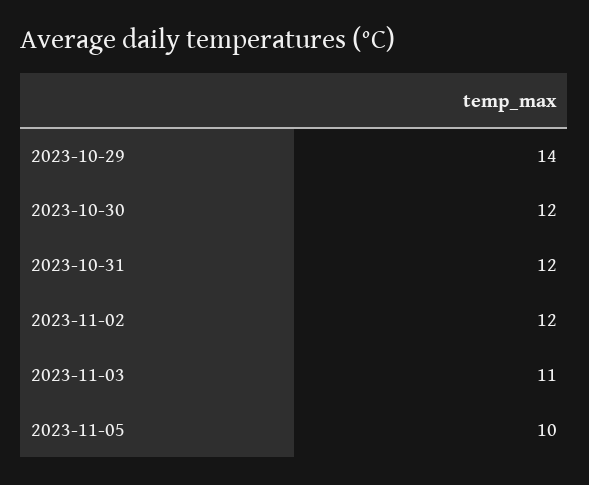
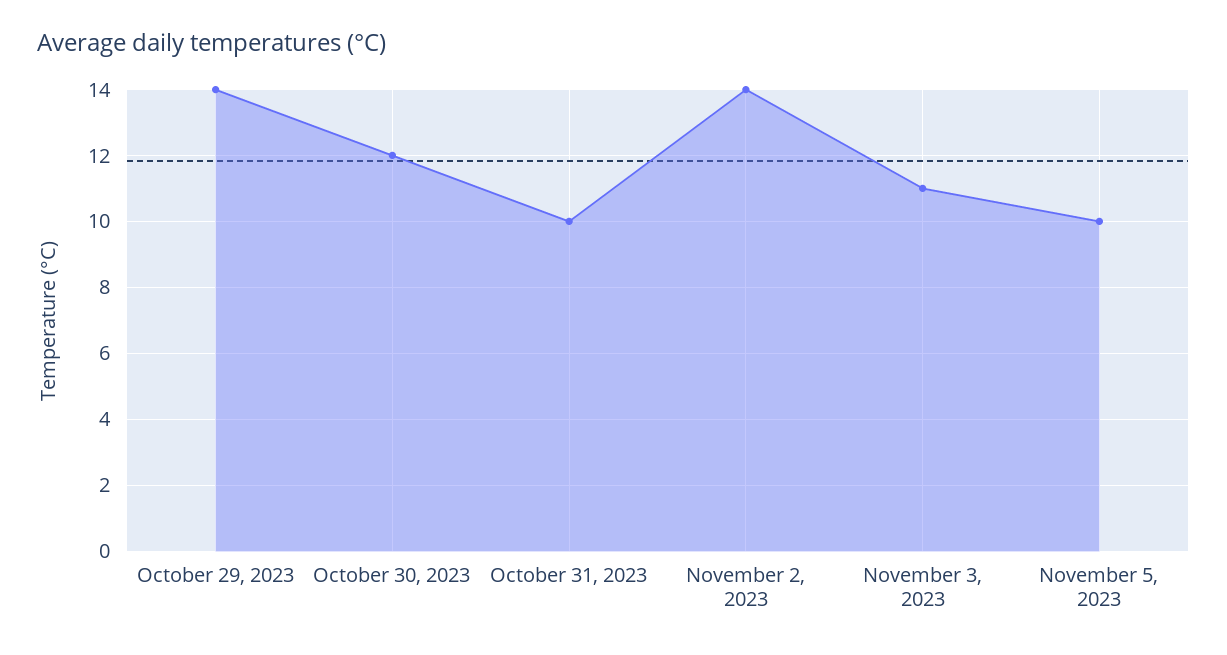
  {
    "2023-10-29": 14,
    "2023-10-30": 12,
-   "2023-10-31": 12,
+   "2023-10-31": 10,
-   "2023-11-02": 12,
+   "2023-11-02": 14,
    "2023-11-03": 11,
    "2023-11-05": 10
  }

